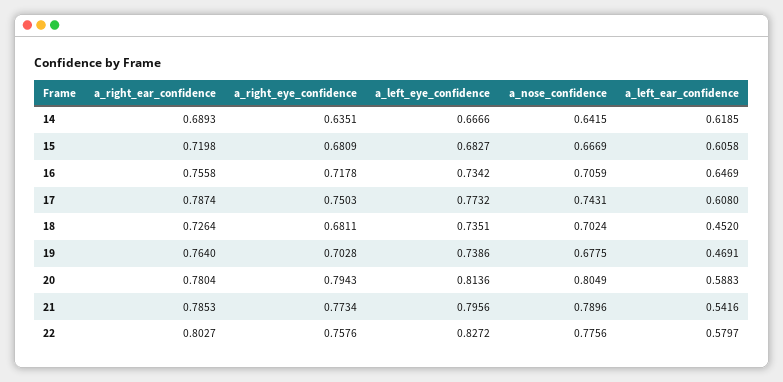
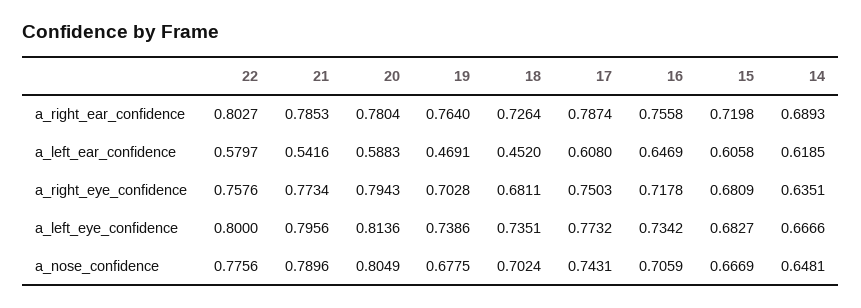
  {
    "a_right_ear_confidence": {
      "14": 0.6893,
      "15": 0.7198,
      "16": 0.7558,
      "17": 0.7874,
      "18": 0.7264,
      "19": 0.764,
      "20": 0.7804,
      "21": 0.7853,
      "22": 0.8027
    },
    "a_right_eye_confidence": {
      "14": 0.6351,
      "15": 0.6809,
      "16": 0.7178,
      "17": 0.7503,
      "18": 0.6811,
      "19": 0.7028,
      "20": 0.7943,
      "21": 0.7734,
      "22": 0.7576
    },
    "a_left_eye_confidence": {
      "14": 0.6666,
      "15": 0.6827,
      "16": 0.7342,
      "17": 0.7732,
      "18": 0.7351,
      "19": 0.7386,
      "20": 0.8136,
      "21": 0.7956,
-     "22": 0.8272
+     "22": 0.8
    },
    "a_nose_confidence": {
-     "14": 0.6415,
+     "14": 0.6481,
      "15": 0.6669,
      "16": 0.7059,
      "17": 0.7431,
      "18": 0.7024,
      "19": 0.6775,
      "20": 0.8049,
      "21": 0.7896,
      "22": 0.7756
    },
    "a_left_ear_confidence": {
      "14": 0.6185,
      "15": 0.6058,
      "16": 0.6469,
      "17": 0.608,
      "18": 0.452,
      "19": 0.4691,
      "20": 0.5883,
      "21": 0.5416,
      "22": 0.5797
    }
  }

